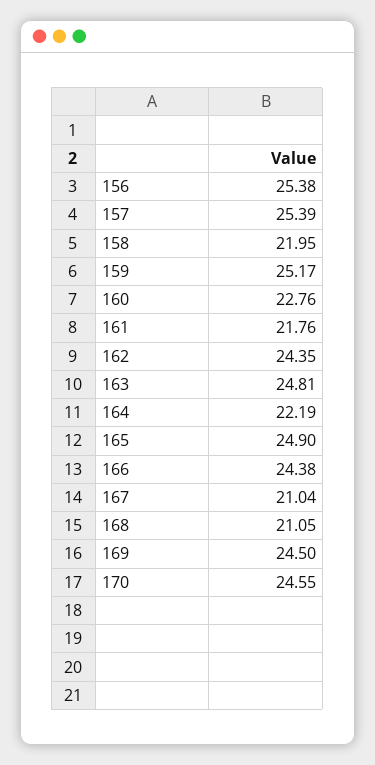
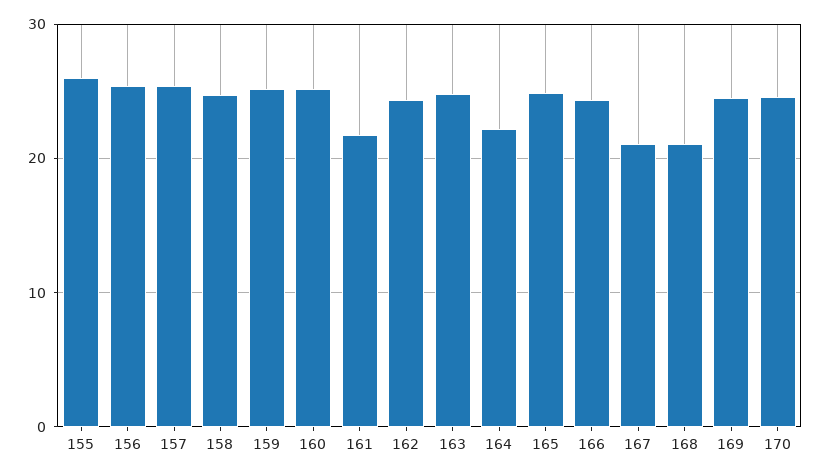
  {
    "156": 25.38,
    "157": 25.39,
-   "158": 21.95,
+   "158": 25,
    "159": 25.17,
-   "160": 22.76,
+   "160": 25,
    "161": 21.76,
    "162": 24.35,
    "163": 24.81,
    "164": 22.19,
    "165": 24.9,
    "166": 24.38,
    "167": 21.04,
    "168": 21.05,
    "169": 24.5,
-   "170": 24.55
+   "170": 24.55,
+   "155": 26
  }

